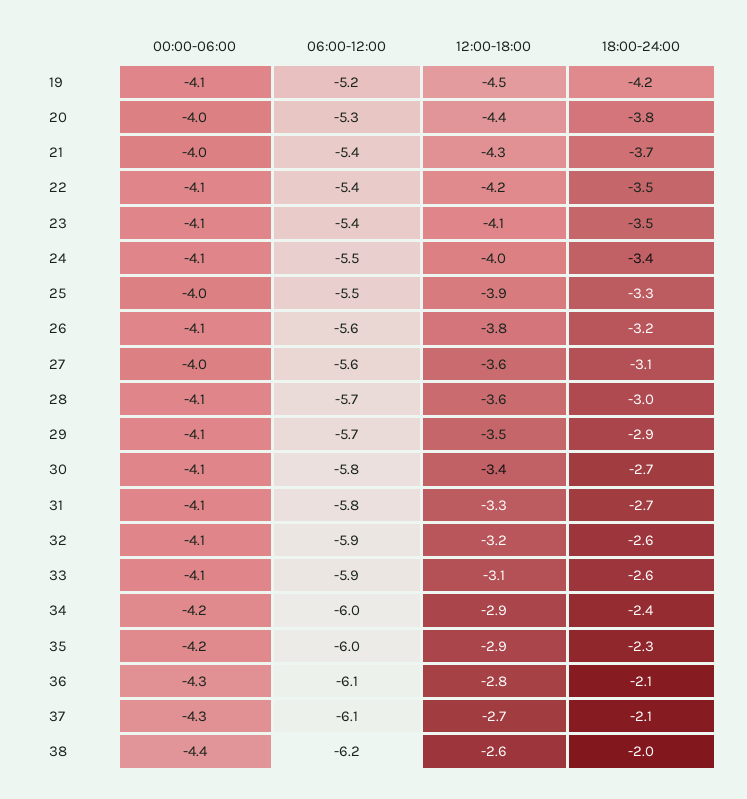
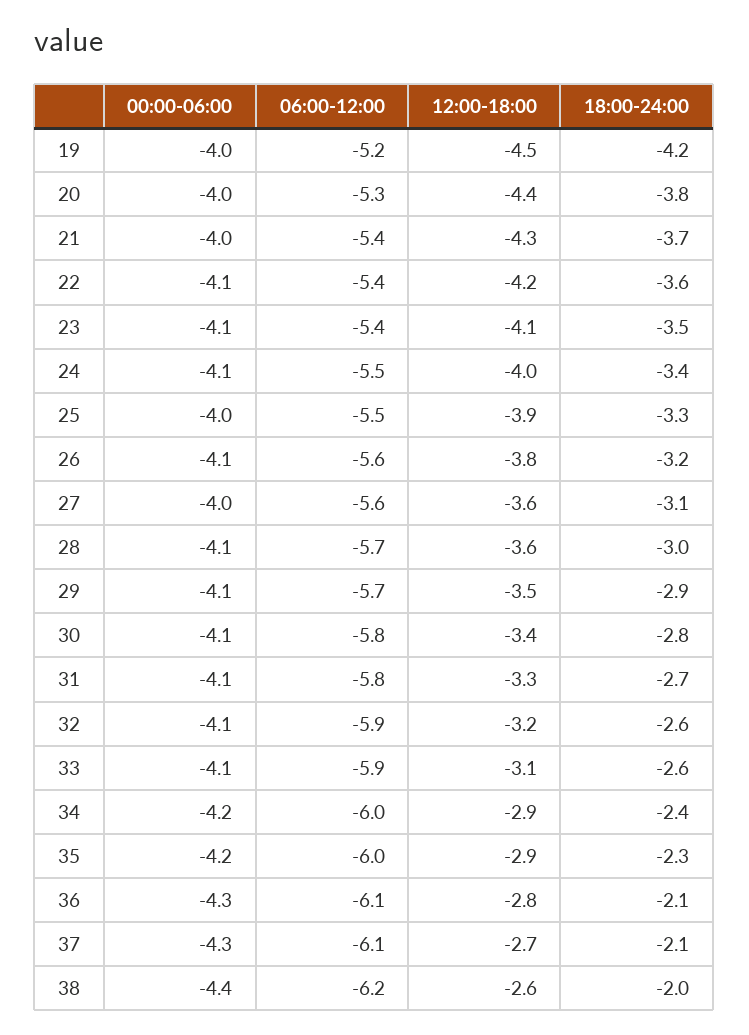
  {
    "00:00-06:00": {
-     "19": -4.1,
+     "19": -4,
      "20": -4,
      "21": -4,
      "22": -4.1,
      "23": -4.1,
      "24": -4.1,
      "25": -4,
      "26": -4.1,
      "27": -4,
      "28": -4.1,
      "29": -4.1,
      "30": -4.1,
      "31": -4.1,
      "32": -4.1,
      "33": -4.1,
      "34": -4.2,
      "35": -4.2,
      "36": -4.3,
      "37": -4.3,
      "38": -4.4
    },
    "06:00-12:00": {
      "19": -5.2,
      "20": -5.3,
      "21": -5.4,
      "22": -5.4,
      "23": -5.4,
      "24": -5.5,
      "25": -5.5,
      "26": -5.6,
      "27": -5.6,
      "28": -5.7,
      "29": -5.7,
      "30": -5.8,
      "31": -5.8,
      "32": -5.9,
      "33": -5.9,
      "34": -6,
      "35": -6,
      "36": -6.1,
      "37": -6.1,
      "38": -6.2
    },
    "12:00-18:00": {
      "19": -4.5,
      "20": -4.4,
      "21": -4.3,
      "22": -4.2,
      "23": -4.1,
      "24": -4,
      "25": -3.9,
      "26": -3.8,
      "27": -3.6,
      "28": -3.6,
      "29": -3.5,
      "30": -3.4,
      "31": -3.3,
      "32": -3.2,
      "33": -3.1,
      "34": -2.9,
      "35": -2.9,
      "36": -2.8,
      "37": -2.7,
      "38": -2.6
    },
    "18:00-24:00": {
      "19": -4.2,
      "20": -3.8,
      "21": -3.7,
-     "22": -3.5,
+     "22": -3.6,
      "23": -3.5,
      "24": -3.4,
      "25": -3.3,
      "26": -3.2,
      "27": -3.1,
      "28": -3,
      "29": -2.9,
-     "30": -2.7,
+     "30": -2.8,
      "31": -2.7,
      "32": -2.6,
      "33": -2.6,
      "34": -2.4,
      "35": -2.3,
      "36": -2.1,
      "37": -2.1,
      "38": -2
    }
  }

